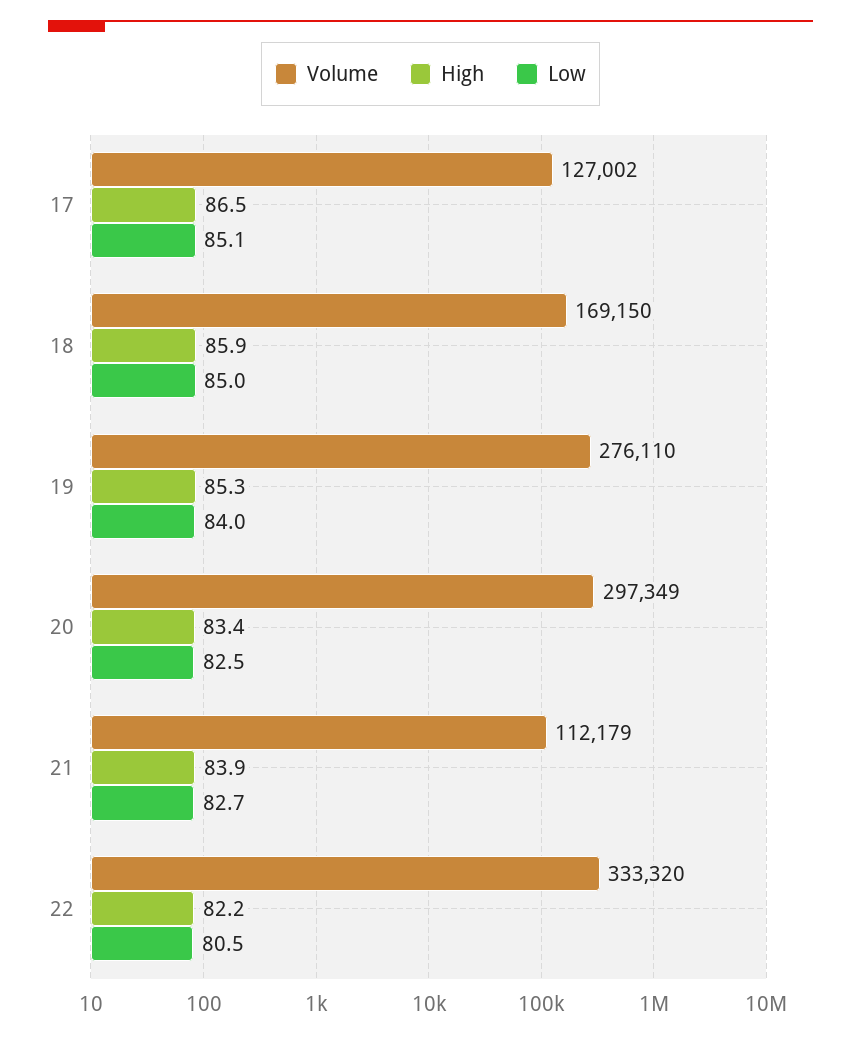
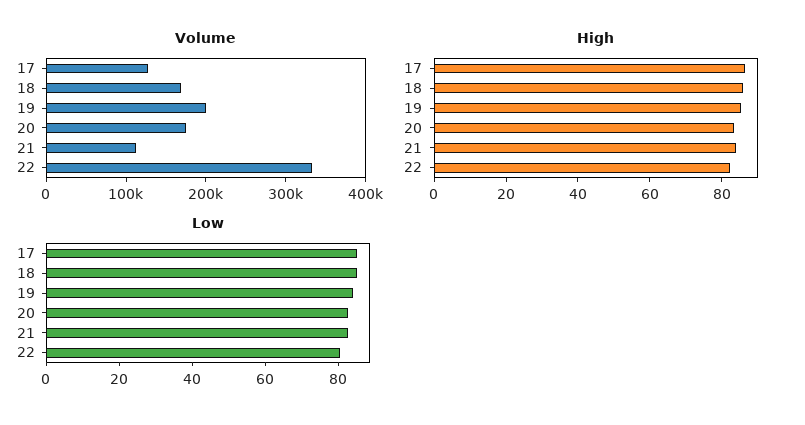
  {
    "Volume": {
      "17": 127002,
      "18": 169150,
-     "19": 276110,
+     "19": 200000,
-     "20": 297349,
+     "20": 180000,
      "21": 112179,
      "22": 333320
    },
    "High": {
      "17": 86.5,
      "18": 85.9,
      "19": 85.3,
      "20": 83.4,
      "21": 83.9,
      "22": 82.2
    },
    "Low": {
      "17": 85.1,
      "18": 85,
      "19": 84,
      "20": 82.5,
      "21": 82.7,
      "22": 80.5
    }
  }

